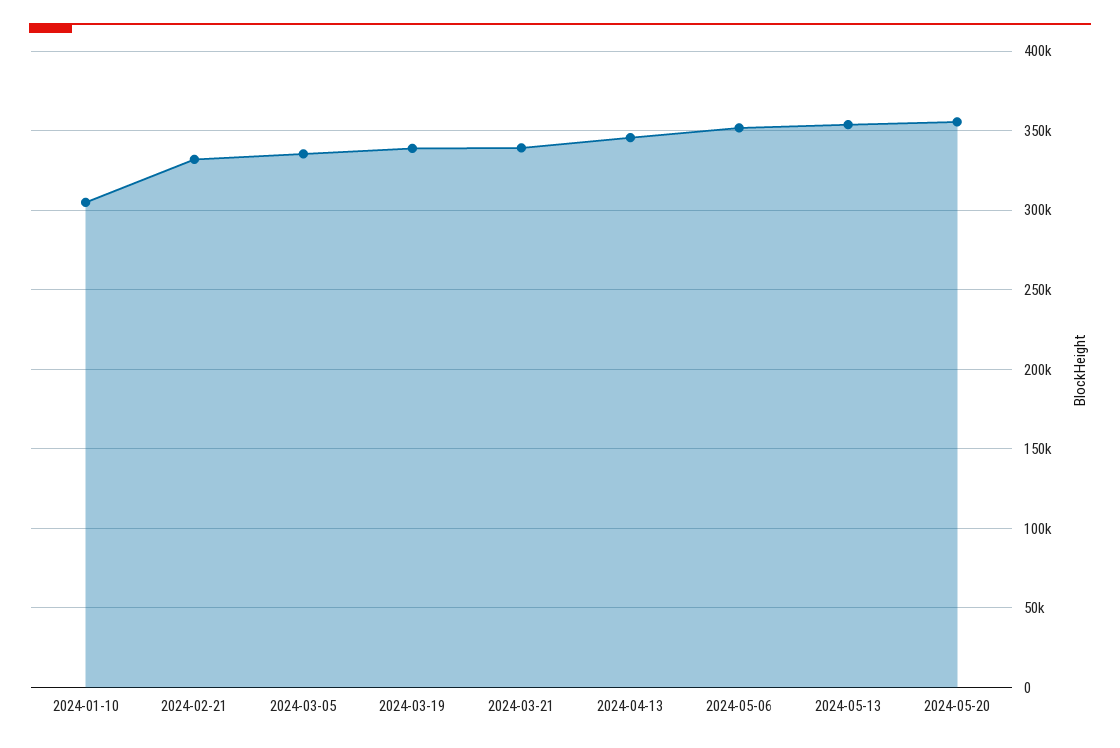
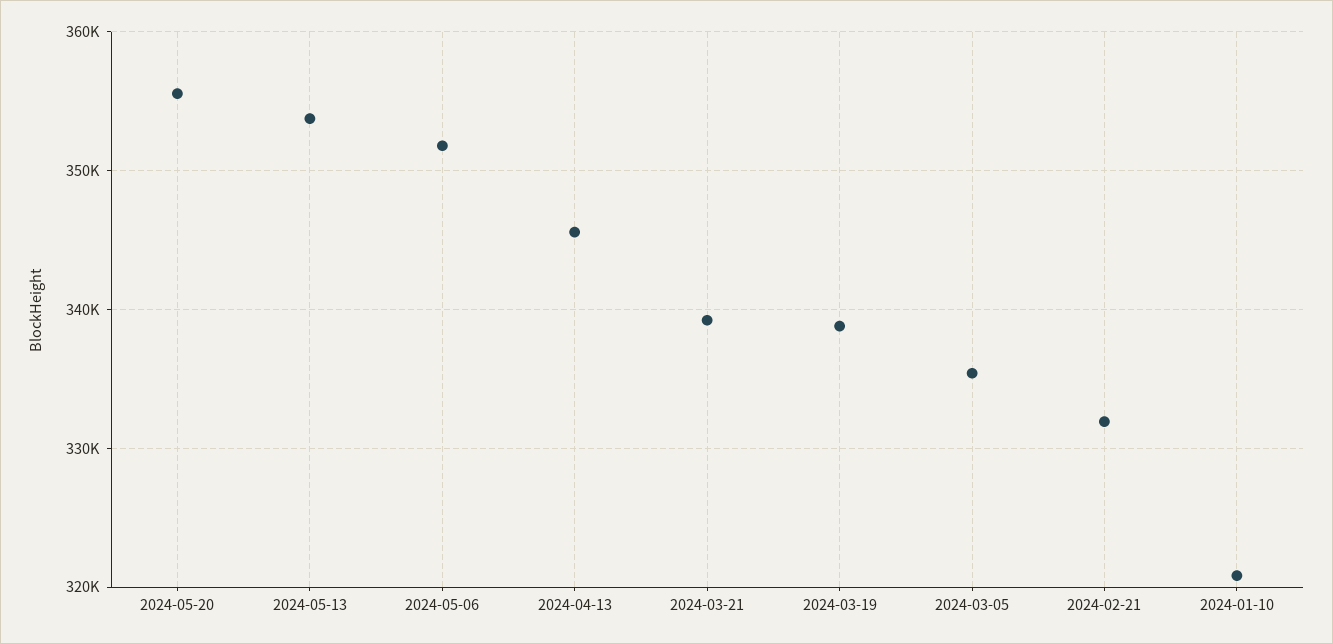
  {
-   "2024-01-10": 305000,
+   "2024-01-10": 321000,
    "2024-02-21": 332000,
    "2024-03-05": 335000,
    "2024-03-19": 339000,
    "2024-03-21": 339000,
    "2024-04-13": 346000,
    "2024-05-06": 352000,
    "2024-05-13": 354000,
    "2024-05-20": 356000
  }

